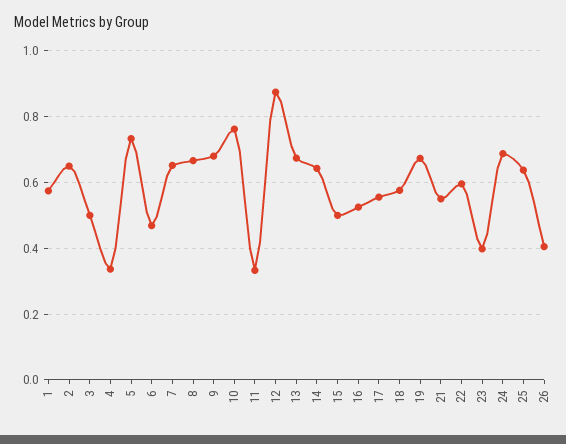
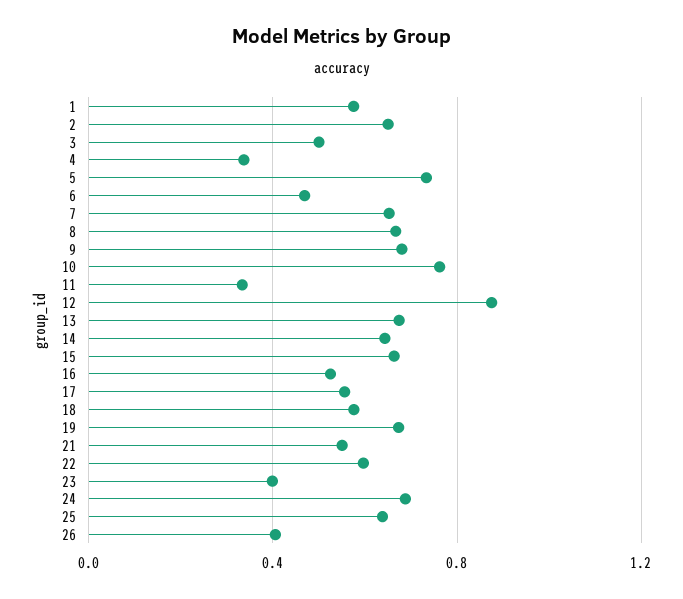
  {
    "1": 0.58,
    "2": 0.66,
    "3": 0.5,
    "4": 0.34,
    "5": 0.74,
    "6": 0.46,
    "7": 0.66,
    "8": 0.66,
    "9": 0.68,
    "10": 0.76,
    "11": 0.34,
    "12": 0.88,
    "13": 0.68,
    "14": 0.64,
-   "15": 0.5,
+   "15": 0.65,
    "16": 0.52,
    "17": 0.56,
    "18": 0.58,
    "19": 0.68,
    "21": 0.56,
    "22": 0.6,
    "23": 0.4,
    "24": 0.68,
    "25": 0.64,
    "26": 0.4
  }

